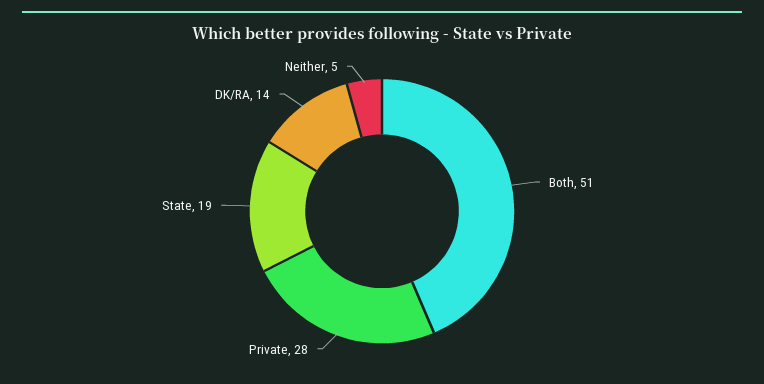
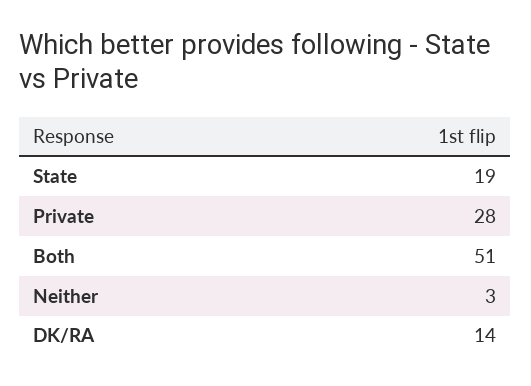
  {
    "Both": 51,
    "Private": 28,
    "State": 19,
    "DK/RA": 14,
-   "Neither": 5
+   "Neither": 3
  }

